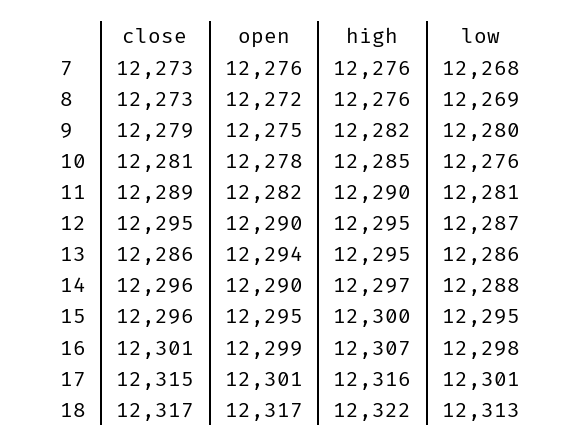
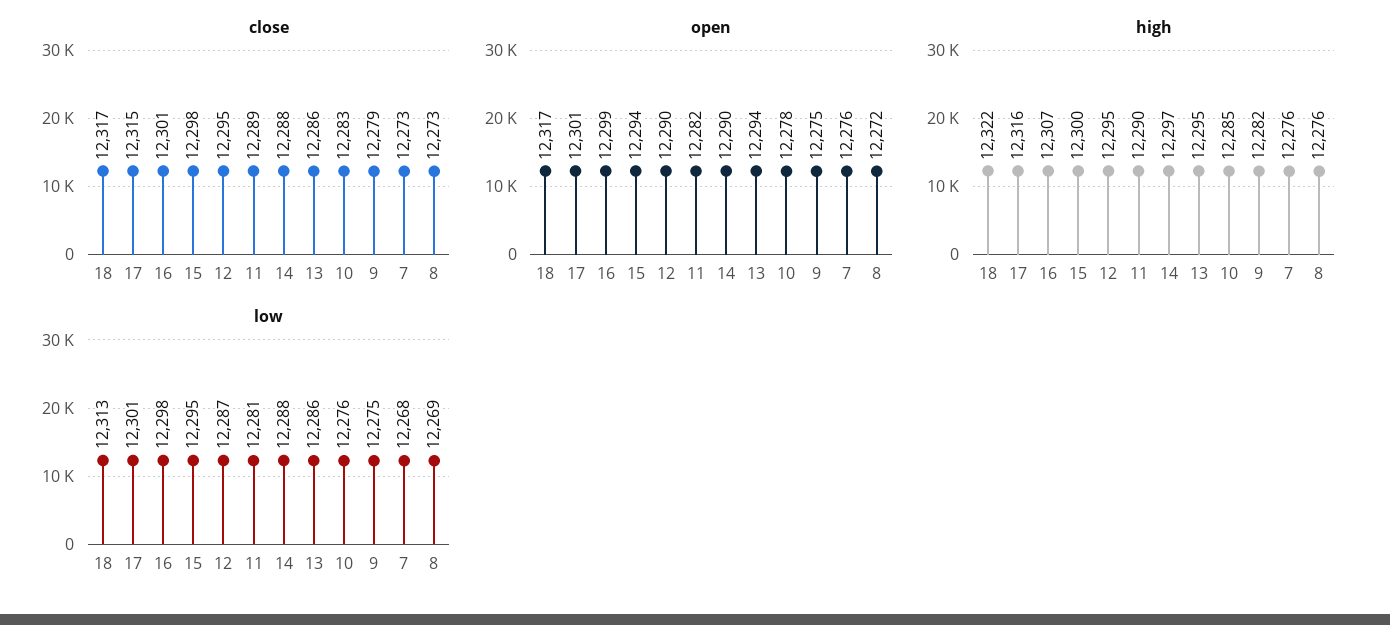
  {
    "close": {
      "7": 12273,
      "8": 12273,
      "9": 12279,
-     "10": 12281,
+     "10": 12283,
      "11": 12289,
      "12": 12295,
      "13": 12286,
-     "14": 12296,
+     "14": 12288,
-     "15": 12296,
+     "15": 12298,
      "16": 12301,
      "17": 12315,
      "18": 12317
    },
    "open": {
      "7": 12276,
      "8": 12272,
      "9": 12275,
      "10": 12278,
      "11": 12282,
      "12": 12290,
      "13": 12294,
      "14": 12290,
-     "15": 12295,
+     "15": 12294,
      "16": 12299,
      "17": 12301,
      "18": 12317
    },
    "high": {
      "7": 12276,
      "8": 12276,
      "9": 12282,
      "10": 12285,
      "11": 12290,
      "12": 12295,
      "13": 12295,
      "14": 12297,
      "15": 12300,
      "16": 12307,
      "17": 12316,
      "18": 12322
    },
    "low": {
      "7": 12268,
      "8": 12269,
-     "9": 12280,
+     "9": 12275,
      "10": 12276,
      "11": 12281,
      "12": 12287,
      "13": 12286,
      "14": 12288,
      "15": 12295,
      "16": 12298,
      "17": 12301,
      "18": 12313
    }
  }

